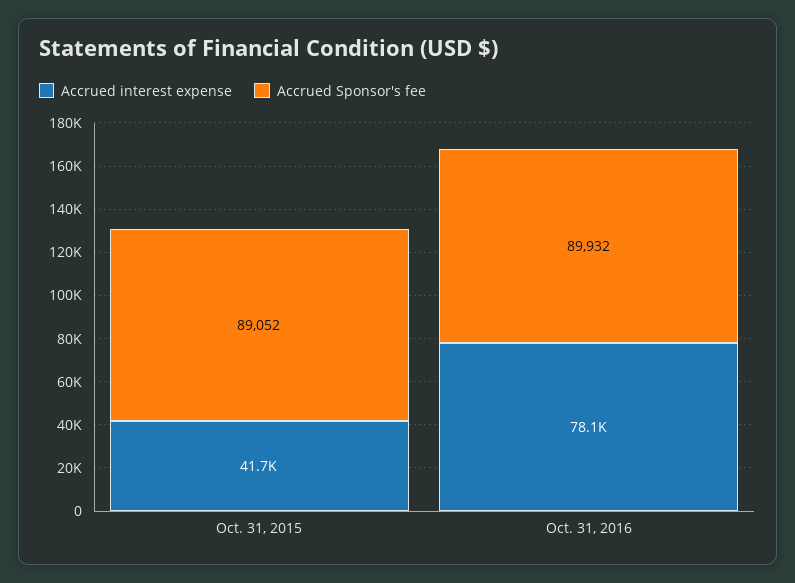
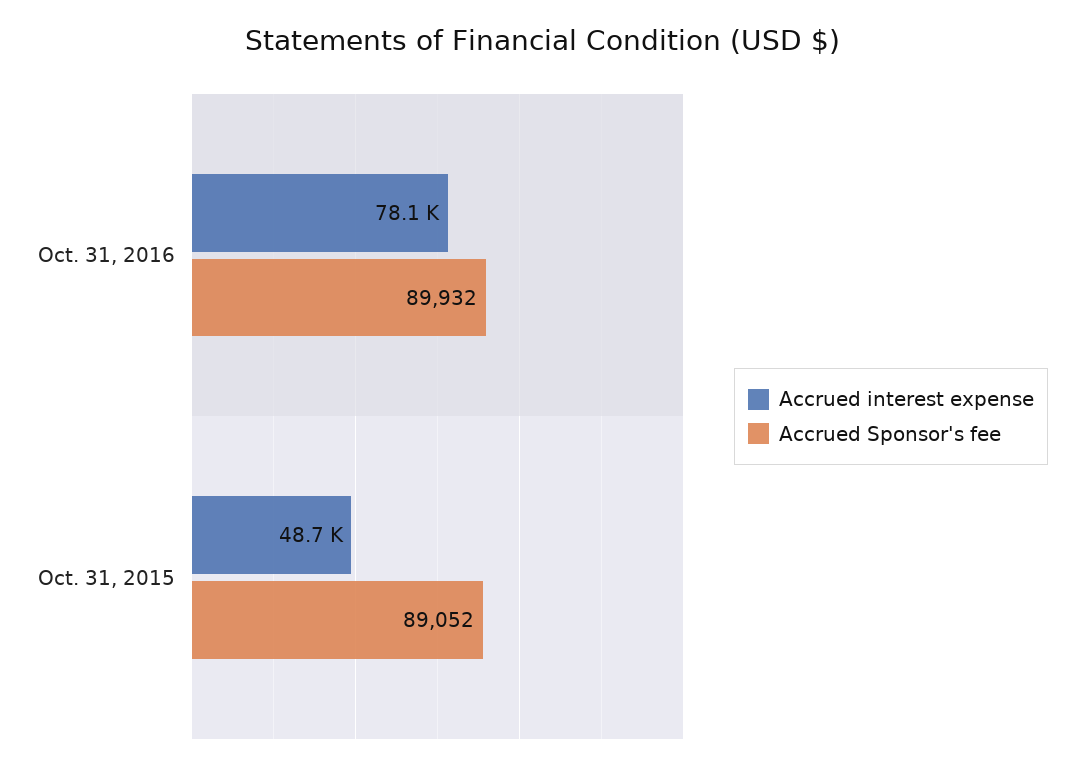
  {
    "Accrued interest expense": {
-     "Oct. 31, 2015": 41700,
+     "Oct. 31, 2015": 48700,
      "Oct. 31, 2016": 78100
    },
    "Accrued Sponsor's fee": {
      "Oct. 31, 2015": 89052,
      "Oct. 31, 2016": 89932
    }
  }

